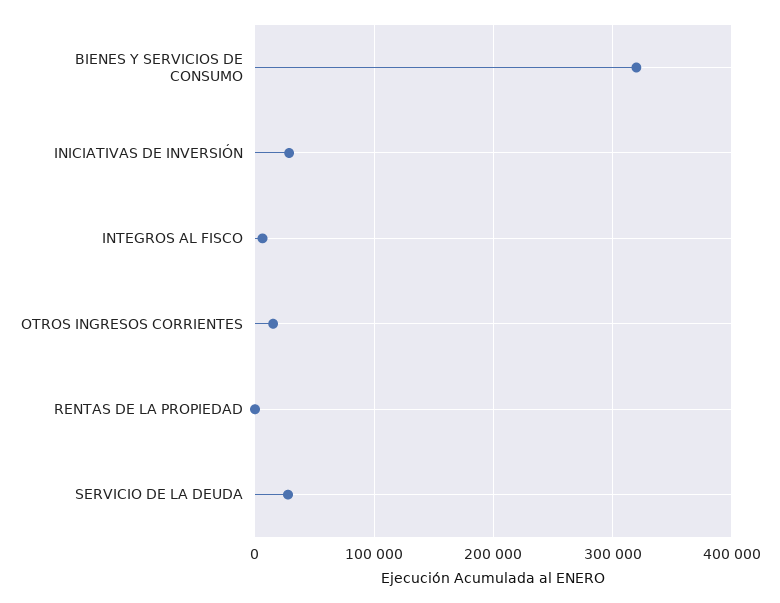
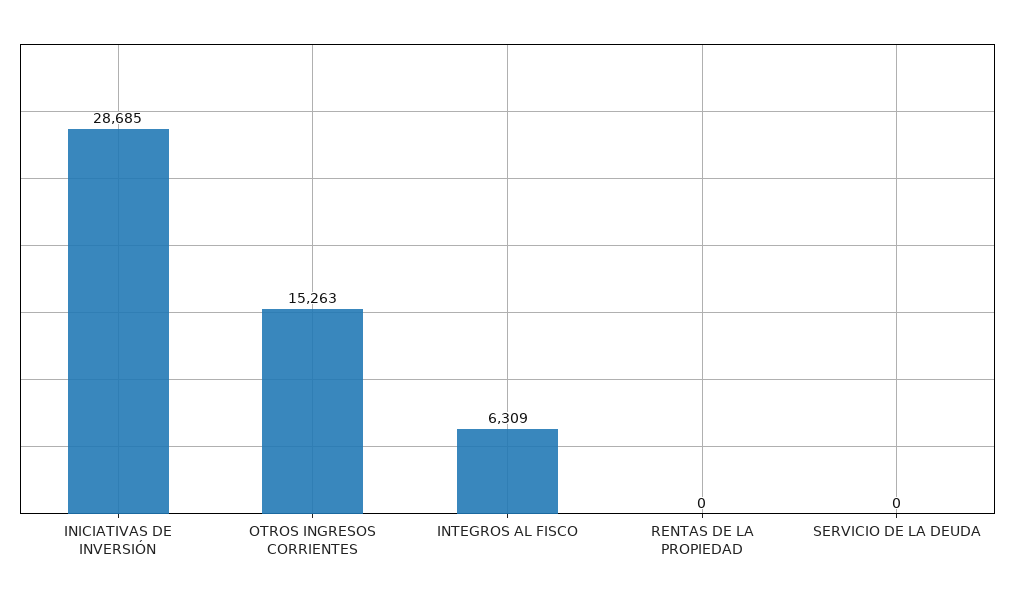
  {
-   "BIENES Y SERVICIOS DE CONSUMO": 320000,
    "INICIATIVAS DE INVERSIÓN": 28685,
    "INTEGROS AL FISCO": 6309,
    "OTROS INGRESOS CORRIENTES": 15263,
    "RENTAS DE LA PROPIEDAD": 0,
-   "SERVICIO DE LA DEUDA": 30000
+   "SERVICIO DE LA DEUDA": 0
  }

